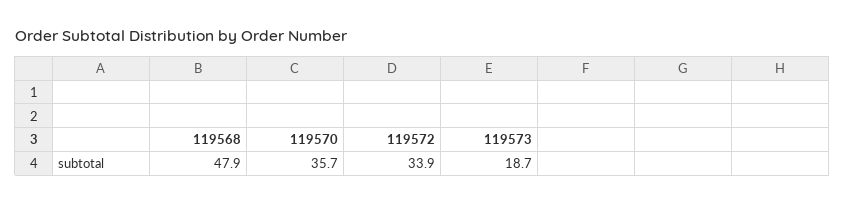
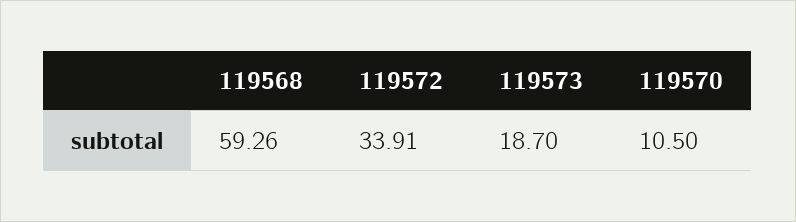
  {
-   "119568": 47.9,
+   "119568": 59.26,
-   "119570": 35.7,
+   "119570": 10.5,
    "119572": 33.91,
    "119573": 18.7
  }

